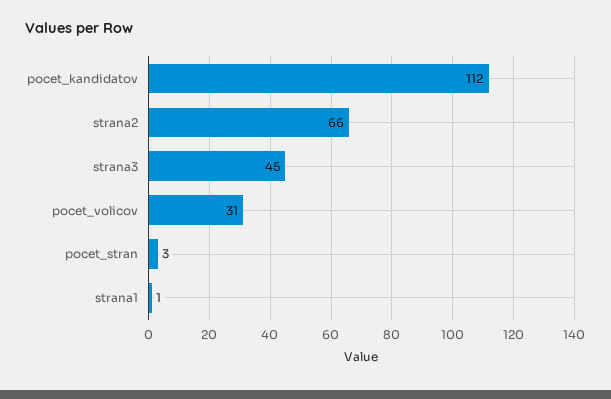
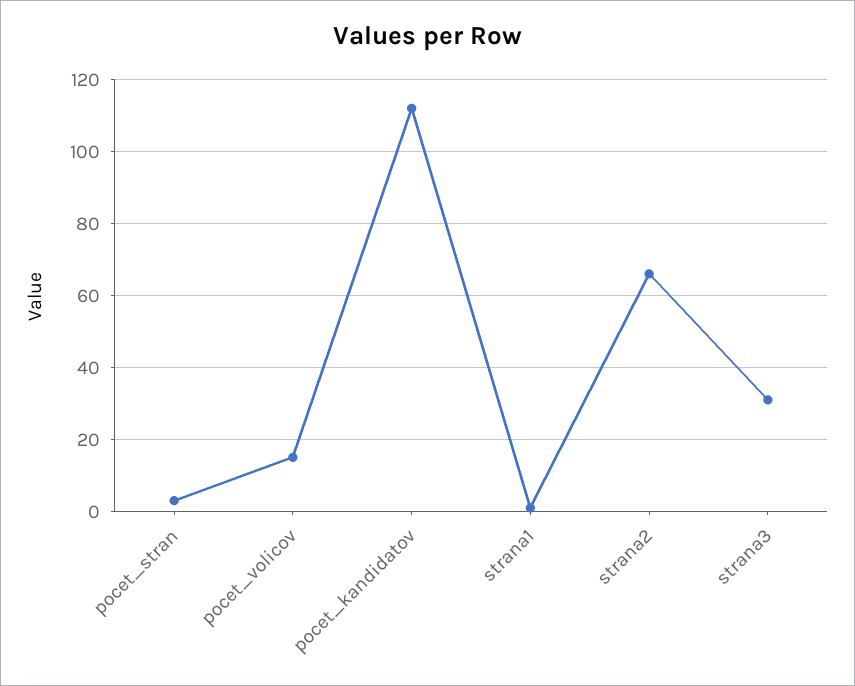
  {
    "pocet_kandidatov": 112,
    "strana2": 66,
-   "strana3": 45,
+   "strana3": 30,
-   "pocet_volicov": 31,
+   "pocet_volicov": 15,
    "pocet_stran": 3,
    "strana1": 1
  }

